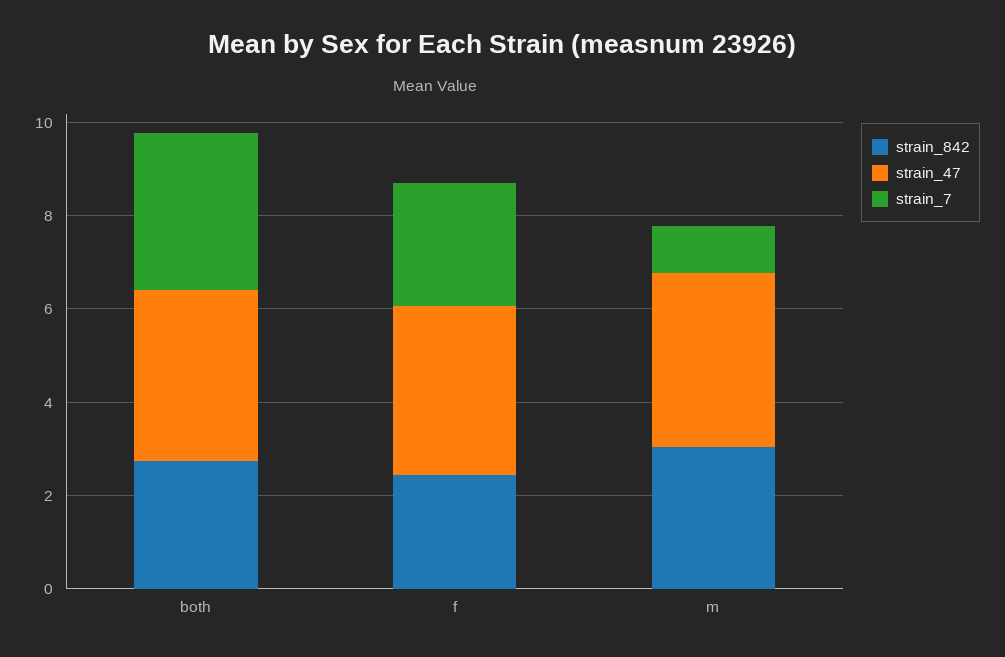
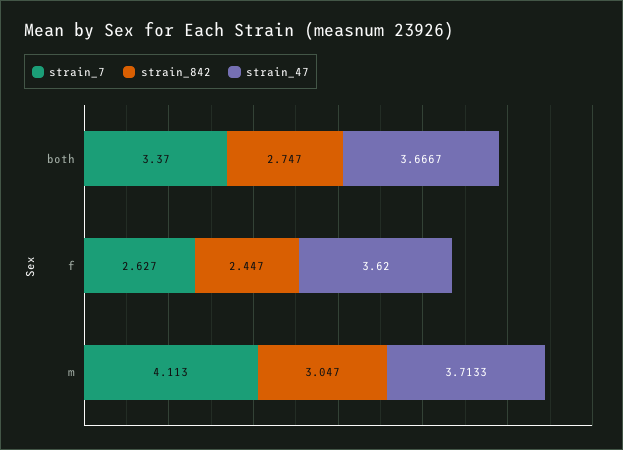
  {
    "strain_842": {
      "both": 2.747,
      "f": 2.447,
      "m": 3.047
    },
    "strain_47": {
      "both": 3.6667,
      "f": 3.62,
      "m": 3.7133
    },
    "strain_7": {
      "both": 3.37,
      "f": 2.627,
-     "m": 1
+     "m": 4.113
    }
  }

